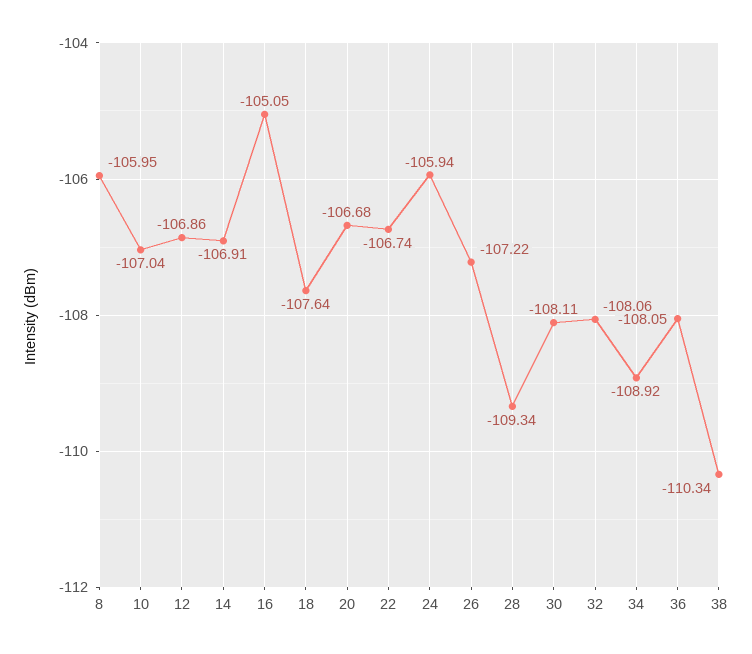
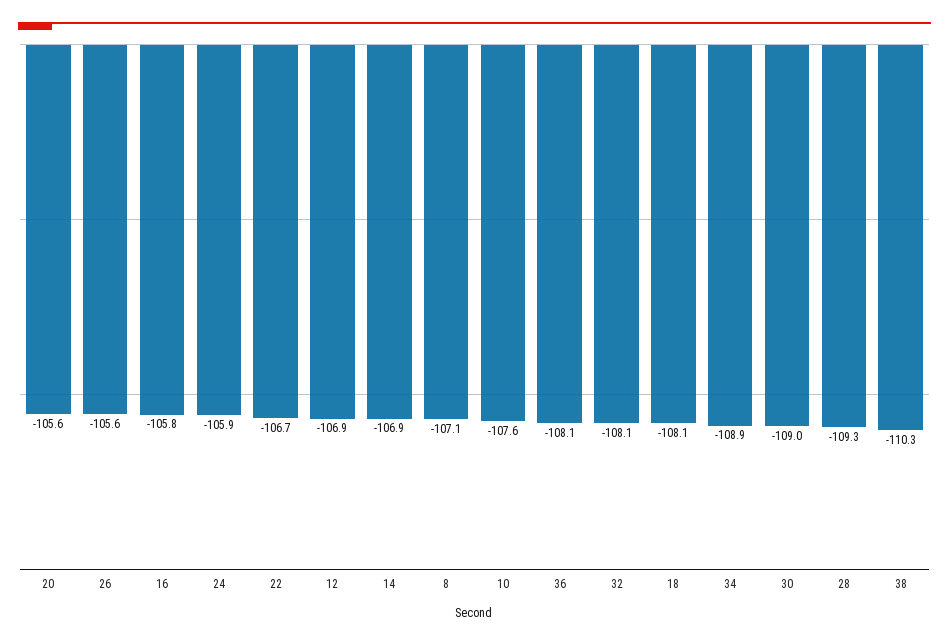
  {
-   "8": -105.95,
+   "8": -107.1,
-   "10": -107.04,
+   "10": -107.6,
    "12": -106.86,
    "14": -106.91,
-   "16": -105.05,
+   "16": -105.8,
-   "18": -107.64,
+   "18": -108.1,
-   "20": -106.68,
+   "20": -105.6,
    "22": -106.74,
    "24": -105.94,
-   "26": -107.22,
+   "26": -105.6,
    "28": -109.34,
-   "30": -108.11,
+   "30": -109,
    "32": -108.06,
    "34": -108.92,
    "36": -108.05,
    "38": -110.34
  }

